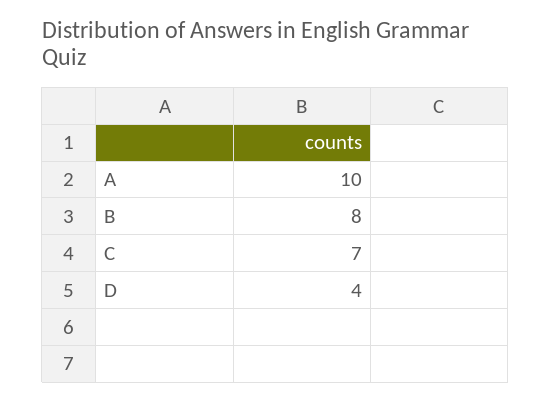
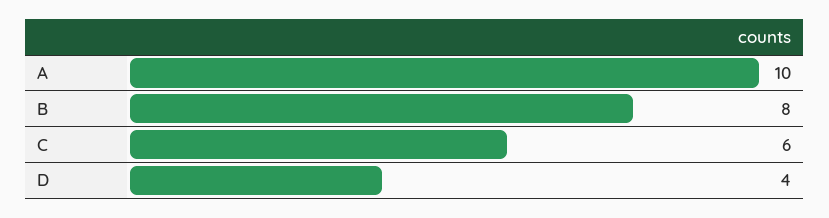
  {
    "A": 10,
    "B": 8,
-   "C": 7,
+   "C": 6,
    "D": 4
  }

